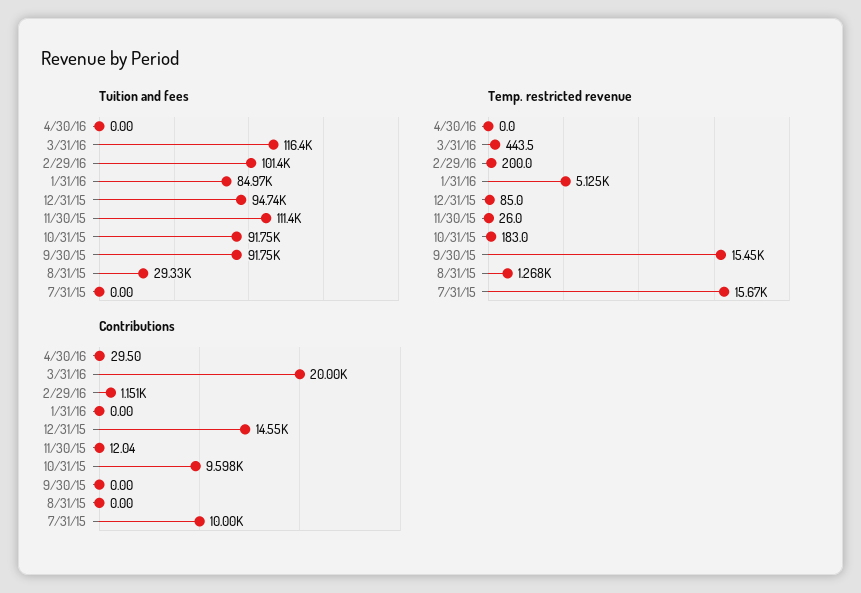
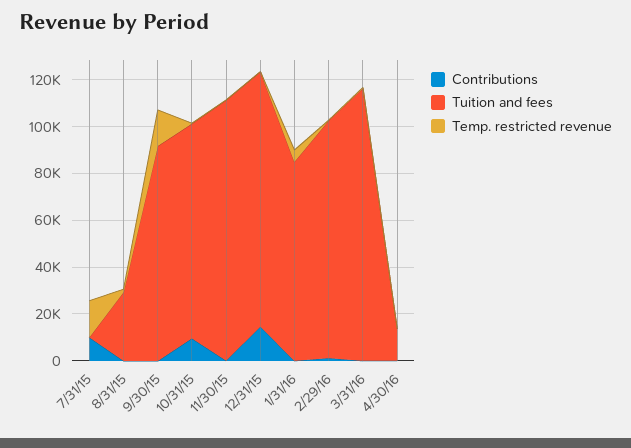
  {
    "Tuition and fees": {
-     "4/30/16": 0,
+     "4/30/16": 15000,
      "3/31/16": 116400,
      "2/29/16": 101400,
      "1/31/16": 84970,
-     "12/31/15": 94740,
+     "12/31/15": 110000,
      "11/30/15": 111400,
      "10/31/15": 91750,
      "9/30/15": 91750,
      "8/31/15": 29330,
      "7/31/15": 0
    },
    "Temp. restricted revenue": {
      "4/30/16": 0,
      "3/31/16": 443.5,
      "2/29/16": 200,
      "1/31/16": 5125,
      "12/31/15": 85,
      "11/30/15": 26,
      "10/31/15": 183,
      "9/30/15": 15450,
      "8/31/15": 1268,
      "7/31/15": 15670
    },
    "Contributions": {
      "4/30/16": 29.5,
-     "3/31/16": 20000,
+     "3/31/16": 0,
      "2/29/16": 1151,
      "1/31/16": 0,
      "12/31/15": 14550,
      "11/30/15": 12.04,
      "10/31/15": 9598,
      "9/30/15": 0,
      "8/31/15": 0,
      "7/31/15": 10000
    }
  }

